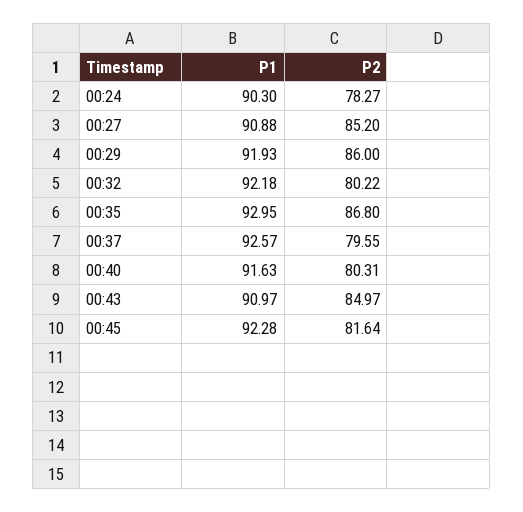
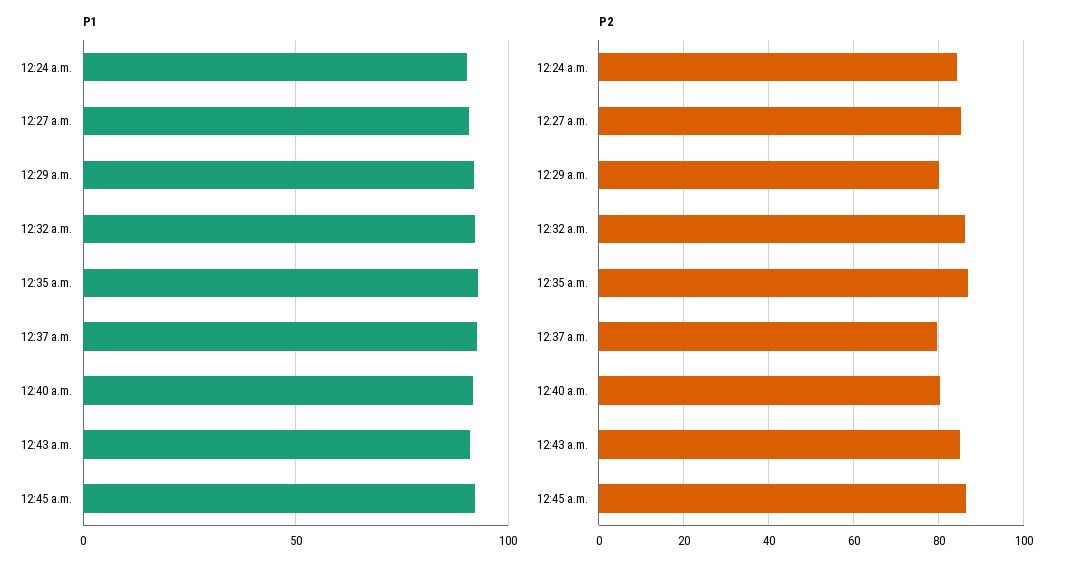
  {
    "P1": {
      "00:24": 90.3,
      "00:27": 90.88,
      "00:29": 91.93,
      "00:32": 92.18,
      "00:35": 92.95,
      "00:37": 92.57,
      "00:40": 91.63,
      "00:43": 90.97,
      "00:45": 92.28
    },
    "P2": {
-     "00:24": 78.27,
+     "00:24": 84,
      "00:27": 85.2,
-     "00:29": 86,
+     "00:29": 80,
-     "00:32": 80.22,
+     "00:32": 86,
      "00:35": 86.8,
      "00:37": 79.55,
      "00:40": 80.31,
      "00:43": 84.97,
-     "00:45": 81.64
+     "00:45": 86
    }
  }

